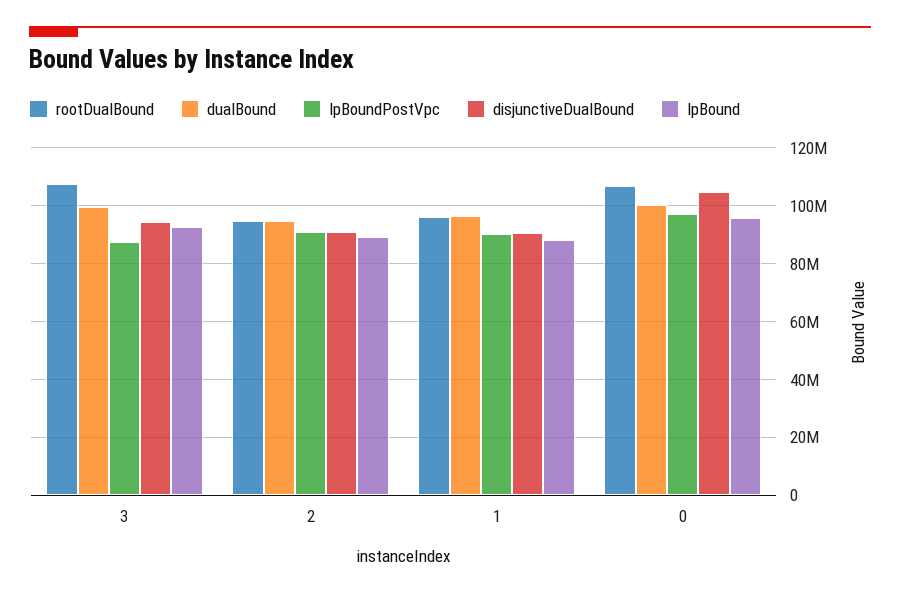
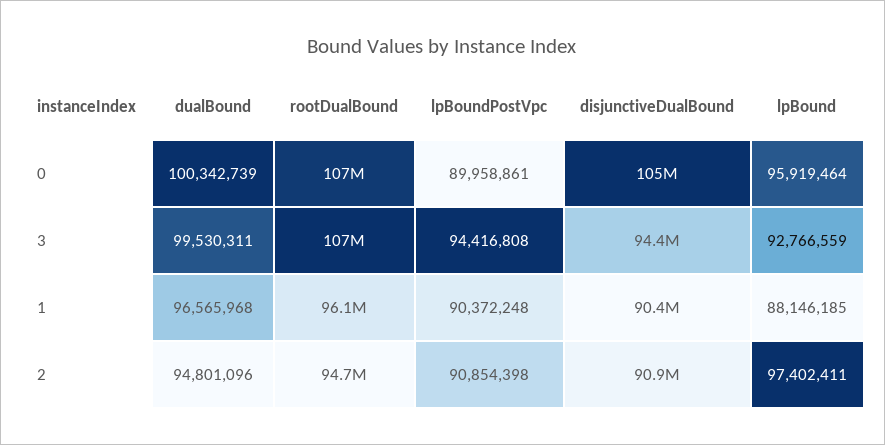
  {
    "rootDualBound": {
      "3": 107000000,
      "2": 94700000,
      "1": 96100000,
      "0": 107000000
    },
    "dualBound": {
      "3": 99530311,
      "2": 94801096,
      "1": 96565968,
      "0": 100342739
    },
    "lpBoundPostVpc": {
-     "3": 87500000,
+     "3": 94416808,
      "2": 90854398,
      "1": 90372248,
-     "0": 97500000
+     "0": 89958861
    },
    "disjunctiveDualBound": {
      "3": 94400000,
      "2": 90900000,
      "1": 90400000,
      "0": 105000000
    },
    "lpBound": {
      "3": 92766559,
-     "2": 90000000,
+     "2": 97402411,
      "1": 88146185,
      "0": 95919464
    }
  }

